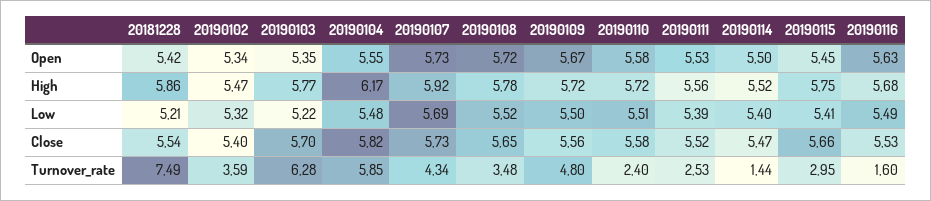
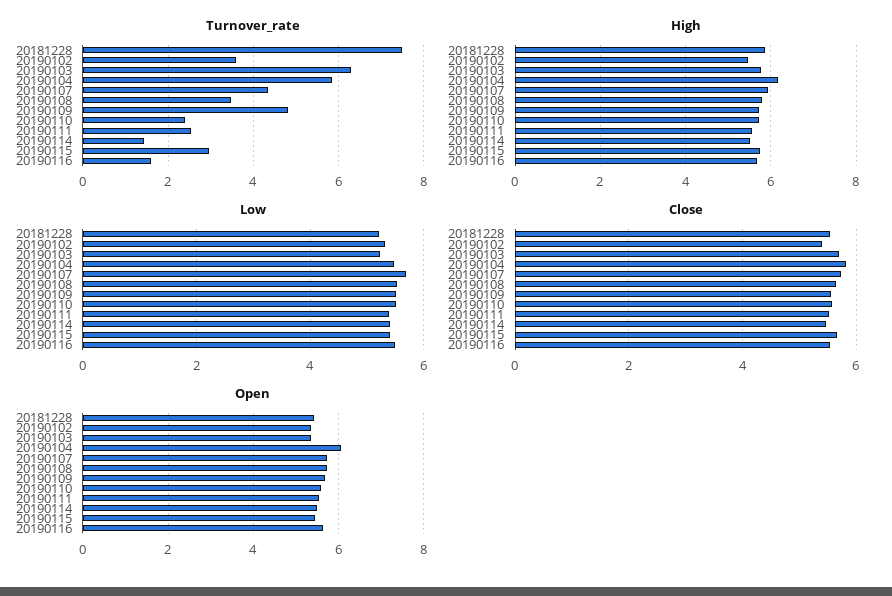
  {
    "Open": {
      "20181228": 5.42,
      "20190102": 5.34,
      "20190103": 5.35,
-     "20190104": 5.55,
+     "20190104": 6,
      "20190107": 5.73,
      "20190108": 5.72,
      "20190109": 5.67,
      "20190110": 5.58,
      "20190111": 5.53,
      "20190114": 5.5,
      "20190115": 5.45,
      "20190116": 5.63
    },
    "High": {
      "20181228": 5.86,
      "20190102": 5.47,
      "20190103": 5.77,
      "20190104": 6.17,
      "20190107": 5.92,
      "20190108": 5.78,
      "20190109": 5.72,
      "20190110": 5.72,
      "20190111": 5.56,
      "20190114": 5.52,
      "20190115": 5.75,
      "20190116": 5.68
    },
    "Low": {
      "20181228": 5.21,
      "20190102": 5.32,
      "20190103": 5.22,
      "20190104": 5.48,
      "20190107": 5.69,
      "20190108": 5.52,
      "20190109": 5.5,
      "20190110": 5.51,
      "20190111": 5.39,
      "20190114": 5.4,
      "20190115": 5.41,
      "20190116": 5.49
    },
    "Close": {
      "20181228": 5.54,
      "20190102": 5.4,
      "20190103": 5.7,
      "20190104": 5.82,
      "20190107": 5.73,
      "20190108": 5.65,
      "20190109": 5.56,
      "20190110": 5.58,
      "20190111": 5.52,
      "20190114": 5.47,
      "20190115": 5.66,
      "20190116": 5.53
    },
    "Turnover_rate": {
      "20181228": 7.49,
      "20190102": 3.59,
      "20190103": 6.28,
      "20190104": 5.85,
      "20190107": 4.34,
      "20190108": 3.48,
      "20190109": 4.8,
      "20190110": 2.4,
      "20190111": 2.53,
      "20190114": 1.44,
      "20190115": 2.95,
      "20190116": 1.6
    }
  }

